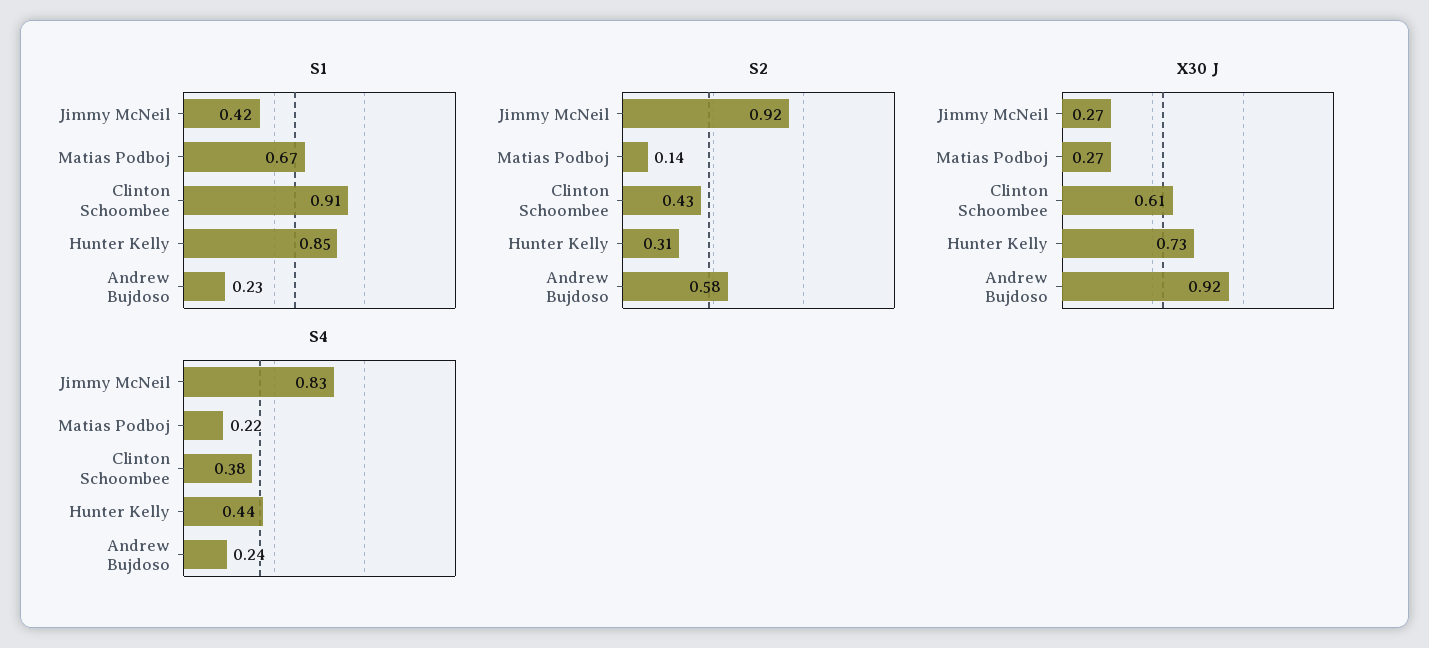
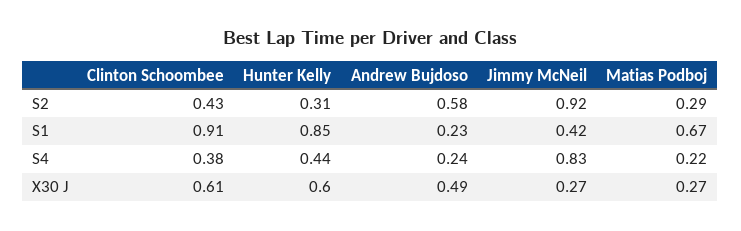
  {
    "S1": {
      "Jimmy McNeil": 0.42,
      "Matias Podboj": 0.67,
      "Clinton Schoombee": 0.91,
      "Hunter Kelly": 0.85,
      "Andrew Bujdoso": 0.23
    },
    "S2": {
      "Jimmy McNeil": 0.92,
-     "Matias Podboj": 0.14,
+     "Matias Podboj": 0.29,
      "Clinton Schoombee": 0.43,
      "Hunter Kelly": 0.31,
      "Andrew Bujdoso": 0.58
    },
    "X30 J": {
      "Jimmy McNeil": 0.27,
      "Matias Podboj": 0.27,
      "Clinton Schoombee": 0.61,
-     "Hunter Kelly": 0.73,
+     "Hunter Kelly": 0.6,
-     "Andrew Bujdoso": 0.92
+     "Andrew Bujdoso": 0.49
    },
    "S4": {
      "Jimmy McNeil": 0.83,
      "Matias Podboj": 0.22,
      "Clinton Schoombee": 0.38,
      "Hunter Kelly": 0.44,
      "Andrew Bujdoso": 0.24
    }
  }

